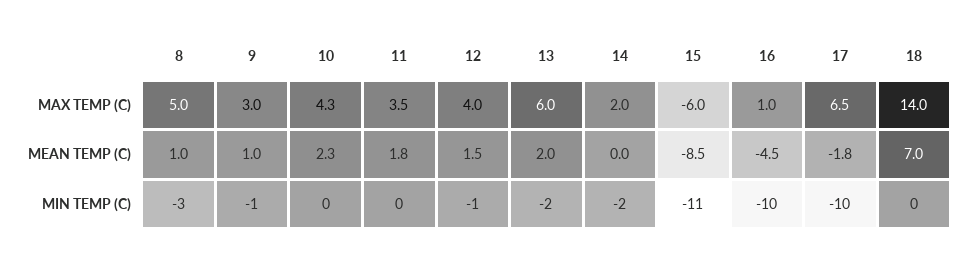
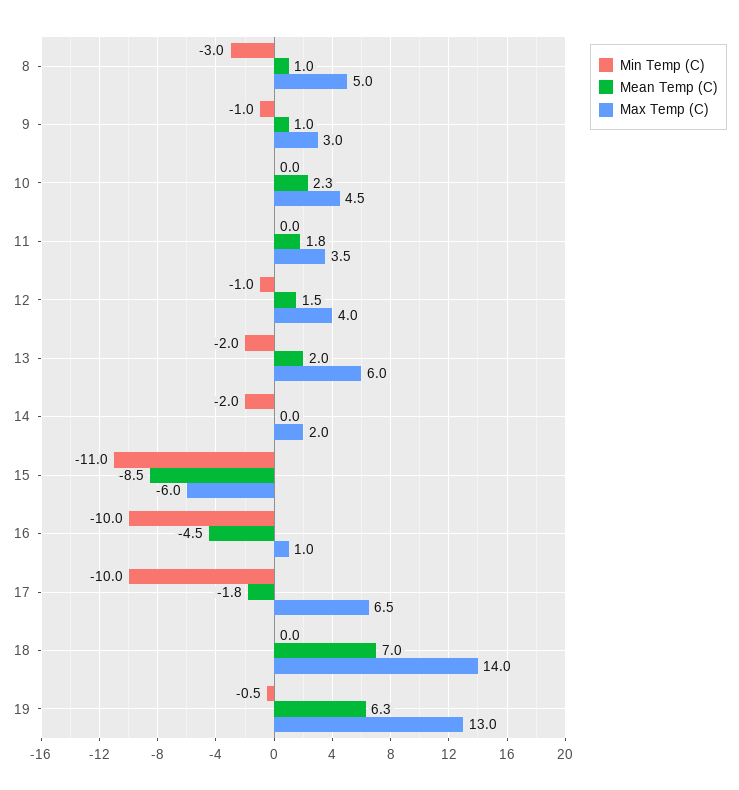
  {
    "MAX TEMP (C)": {
      "8": 5,
      "9": 3,
-     "10": 4.3,
+     "10": 4.5,
      "11": 3.5,
      "12": 4,
      "13": 6,
      "14": 2,
      "15": -6,
      "16": 1,
      "17": 6.5,
-     "18": 14
+     "18": 14,
+     "19": 13
    },
    "MEAN TEMP (C)": {
      "8": 1,
      "9": 1,
      "10": 2.3,
      "11": 1.8,
      "12": 1.5,
      "13": 2,
      "14": 0,
      "15": -8.5,
      "16": -4.5,
      "17": -1.8,
-     "18": 7
+     "18": 7,
+     "19": 6.3
    },
    "MIN TEMP (C)": {
      "8": -3,
      "9": -1,
      "10": 0,
      "11": 0,
      "12": -1,
      "13": -2,
      "14": -2,
      "15": -11,
      "16": -10,
      "17": -10,
-     "18": 0
+     "18": 0,
+     "19": -0.5
    }
  }

